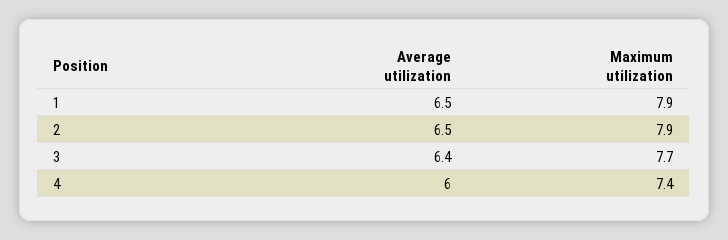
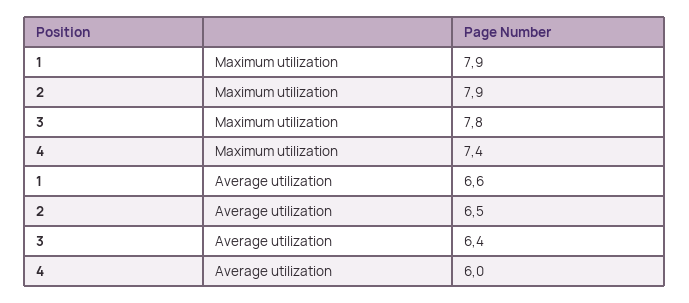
  {
    "Average utilization": {
-     "1": 6.5,
+     "1": 6.6,
      "2": 6.5,
      "3": 6.4,
      "4": 6
    },
    "Maximum utilization": {
      "1": 7.9,
      "2": 7.9,
-     "3": 7.7,
+     "3": 7.8,
      "4": 7.4
    }
  }

